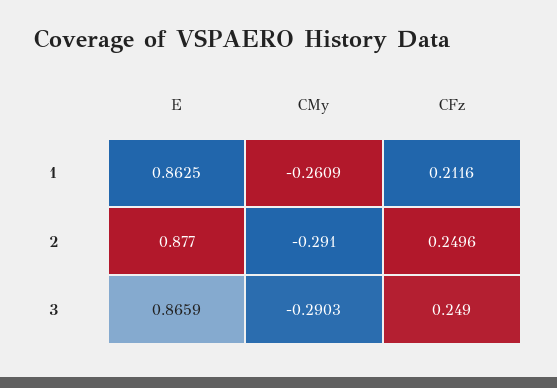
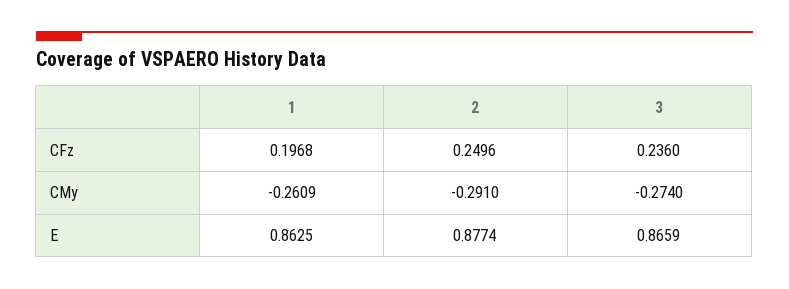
  {
    "E": {
      "1": 0.8625,
-     "2": 0.877,
+     "2": 0.8774,
      "3": 0.8659
    },
    "CMy": {
      "1": -0.2609,
      "2": -0.291,
-     "3": -0.2903
+     "3": -0.274
    },
    "CFz": {
-     "1": 0.2116,
+     "1": 0.1968,
      "2": 0.2496,
-     "3": 0.249
+     "3": 0.236
    }
  }

